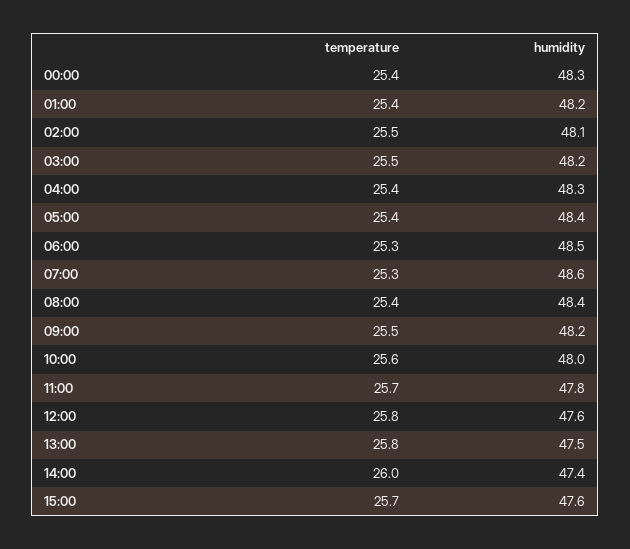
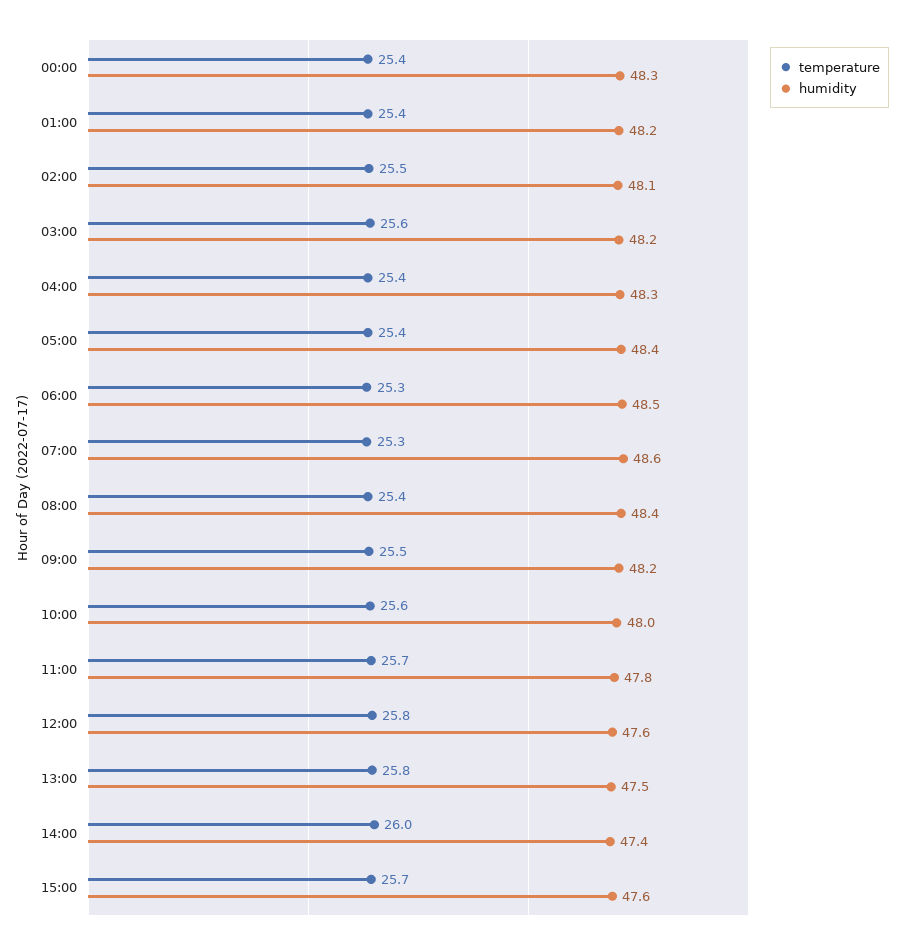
  {
    "temperature": {
      "00:00": 25.4,
      "01:00": 25.4,
      "02:00": 25.5,
-     "03:00": 25.5,
+     "03:00": 25.6,
      "04:00": 25.4,
      "05:00": 25.4,
      "06:00": 25.3,
      "07:00": 25.3,
      "08:00": 25.4,
      "09:00": 25.5,
      "10:00": 25.6,
      "11:00": 25.7,
      "12:00": 25.8,
      "13:00": 25.8,
      "14:00": 26,
      "15:00": 25.7
    },
    "humidity": {
      "00:00": 48.3,
      "01:00": 48.2,
      "02:00": 48.1,
      "03:00": 48.2,
      "04:00": 48.3,
      "05:00": 48.4,
      "06:00": 48.5,
      "07:00": 48.6,
      "08:00": 48.4,
      "09:00": 48.2,
      "10:00": 48,
      "11:00": 47.8,
      "12:00": 47.6,
      "13:00": 47.5,
      "14:00": 47.4,
      "15:00": 47.6
    }
  }

